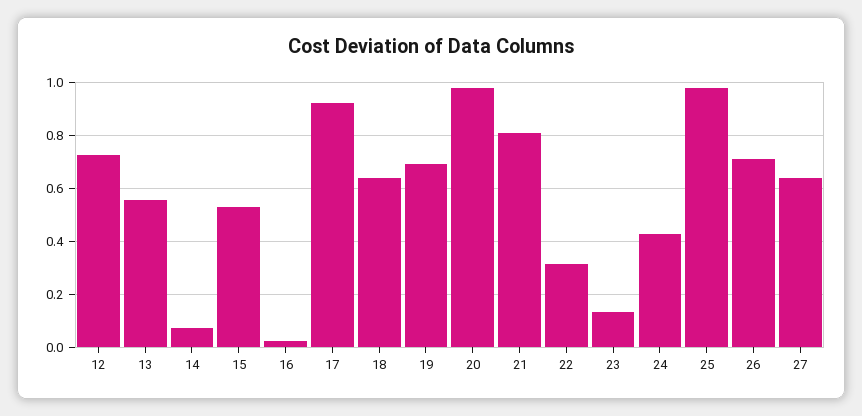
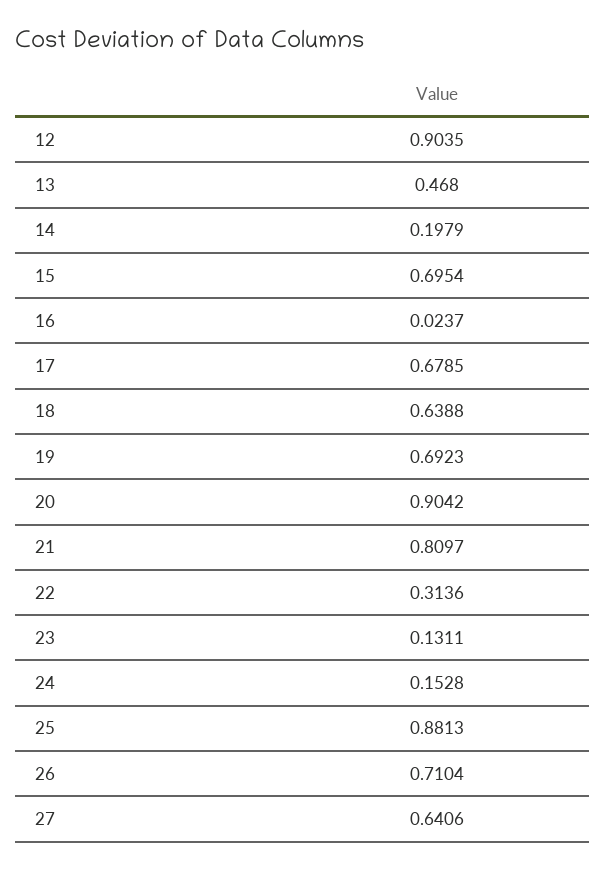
  {
-   "12": 0.725,
+   "12": 0.9035,
-   "13": 0.55,
+   "13": 0.468,
-   "14": 0.075,
+   "14": 0.1979,
-   "15": 0.525,
+   "15": 0.6954,
    "16": 0.0237,
-   "17": 0.925,
+   "17": 0.6785,
    "18": 0.6388,
    "19": 0.6923,
-   "20": 0.975,
+   "20": 0.9042,
    "21": 0.8097,
    "22": 0.3136,
    "23": 0.1311,
-   "24": 0.425,
+   "24": 0.1528,
-   "25": 0.975,
+   "25": 0.8813,
    "26": 0.7104,
    "27": 0.6406
  }

